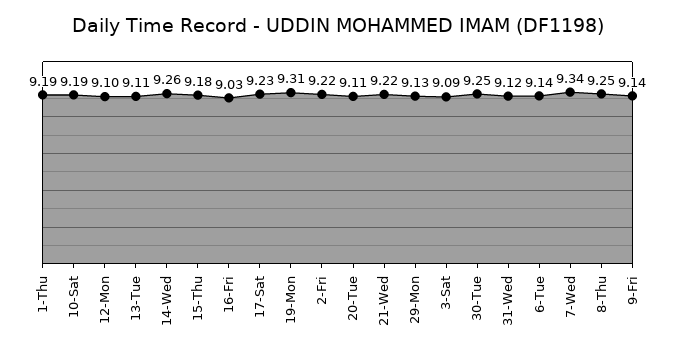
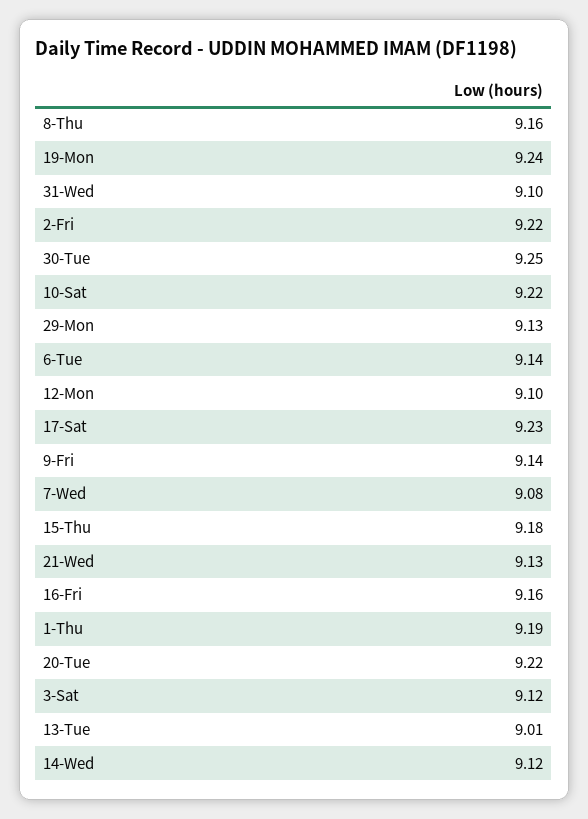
  {
    "1-Thu": 9.19,
-   "10-Sat": 9.19,
+   "10-Sat": 9.22,
    "12-Mon": 9.1,
-   "13-Tue": 9.11,
+   "13-Tue": 9.01,
-   "14-Wed": 9.26,
+   "14-Wed": 9.12,
    "15-Thu": 9.18,
-   "16-Fri": 9.03,
+   "16-Fri": 9.16,
    "17-Sat": 9.23,
-   "19-Mon": 9.31,
+   "19-Mon": 9.24,
    "2-Fri": 9.22,
-   "20-Tue": 9.11,
+   "20-Tue": 9.22,
-   "21-Wed": 9.22,
+   "21-Wed": 9.13,
    "29-Mon": 9.13,
-   "3-Sat": 9.09,
+   "3-Sat": 9.12,
    "30-Tue": 9.25,
-   "31-Wed": 9.12,
+   "31-Wed": 9.1,
    "6-Tue": 9.14,
-   "7-Wed": 9.34,
+   "7-Wed": 9.08,
-   "8-Thu": 9.25,
+   "8-Thu": 9.16,
    "9-Fri": 9.14
  }

